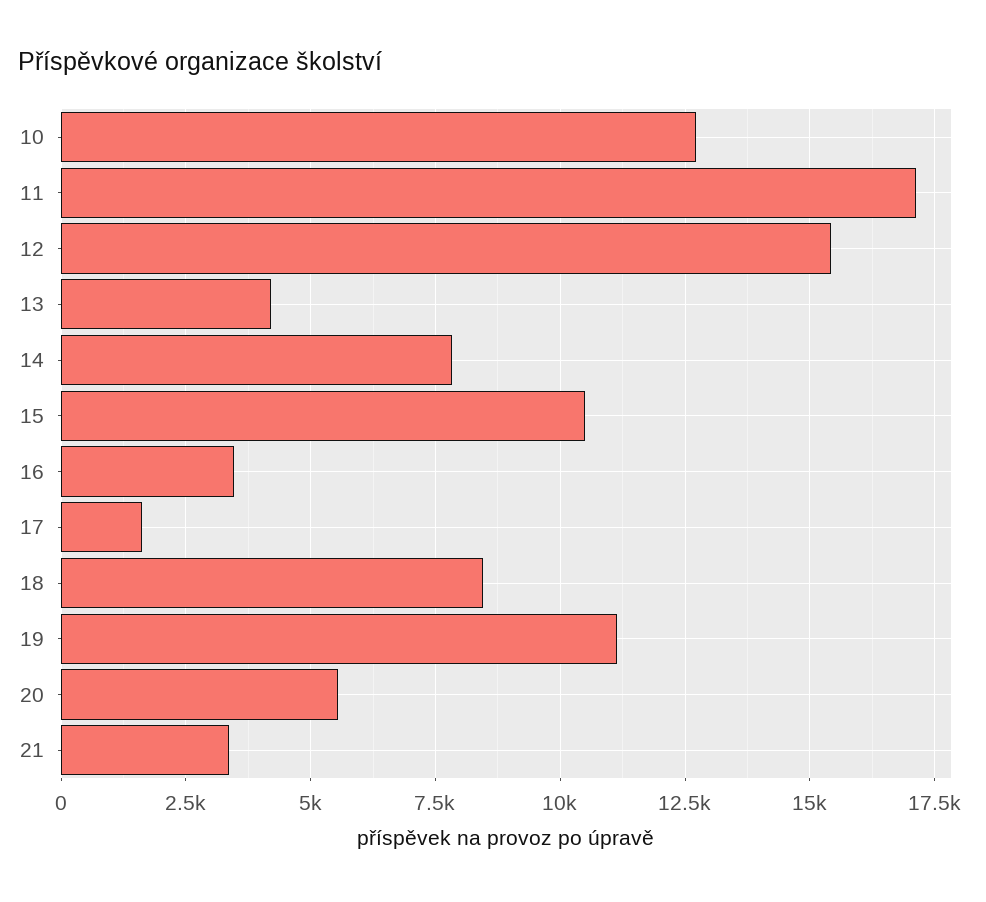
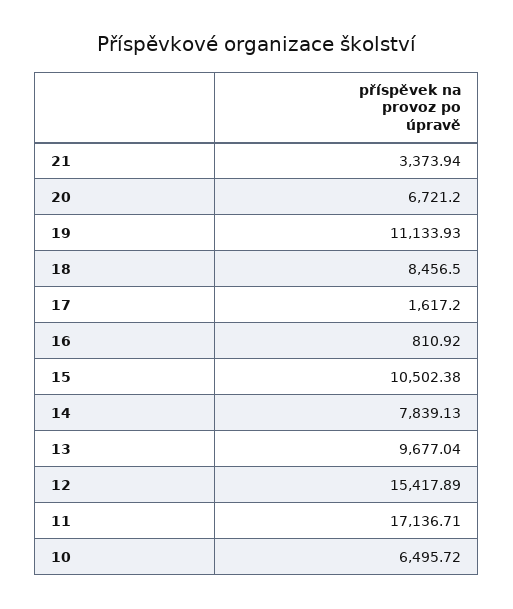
  {
-   "10": 12750,
+   "10": 6495.72,
    "11": 17136.71,
    "12": 15417.89,
-   "13": 4250,
+   "13": 9677.04,
    "14": 7839.13,
    "15": 10502.38,
-   "16": 3500,
+   "16": 810.92,
    "17": 1617.2,
    "18": 8456.5,
    "19": 11133.93,
-   "20": 5500,
+   "20": 6721.2,
    "21": 3373.94
  }

